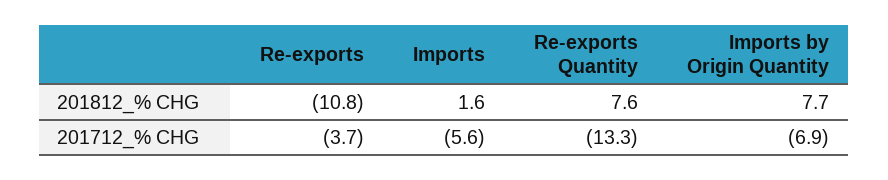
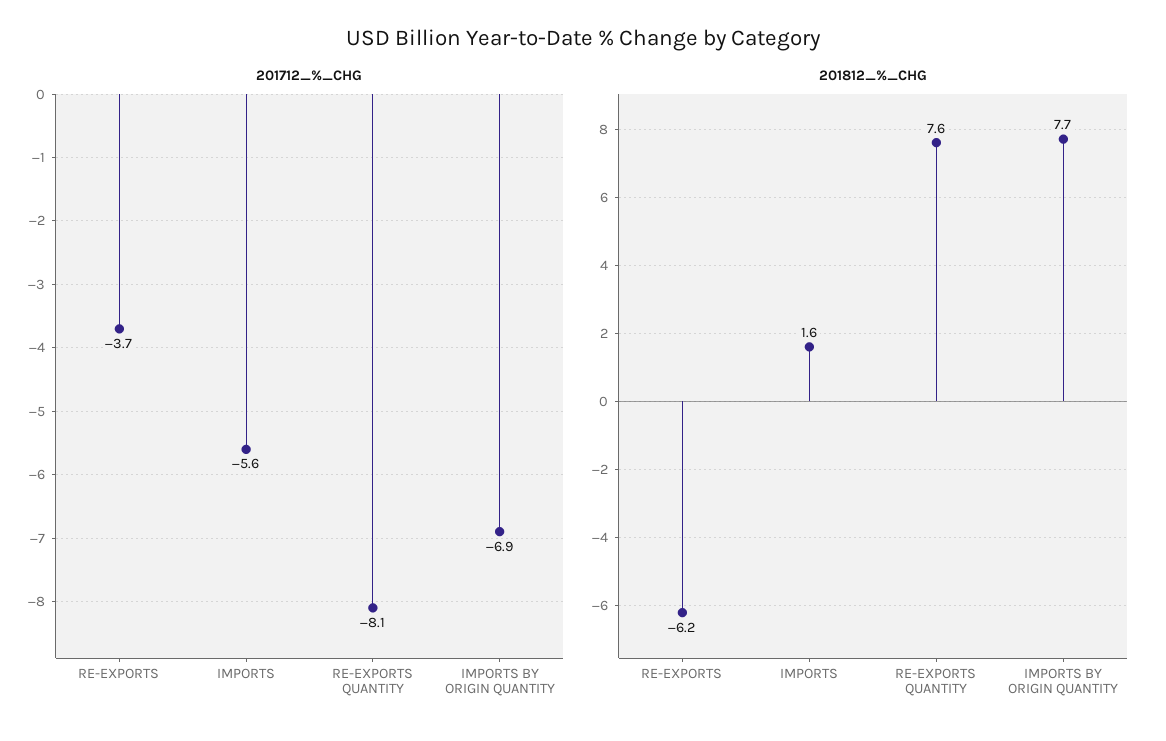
  {
    "201812_% CHG": {
-     "Re-exports": -10.8,
+     "Re-exports": -6.2,
      "Imports": 1.6,
      "Re-exports Quantity": 7.6,
      "Imports by Origin Quantity": 7.7
    },
    "201712_% CHG": {
      "Re-exports": -3.7,
      "Imports": -5.6,
-     "Re-exports Quantity": -13.3,
+     "Re-exports Quantity": -8.1,
      "Imports by Origin Quantity": -6.9
    }
  }

